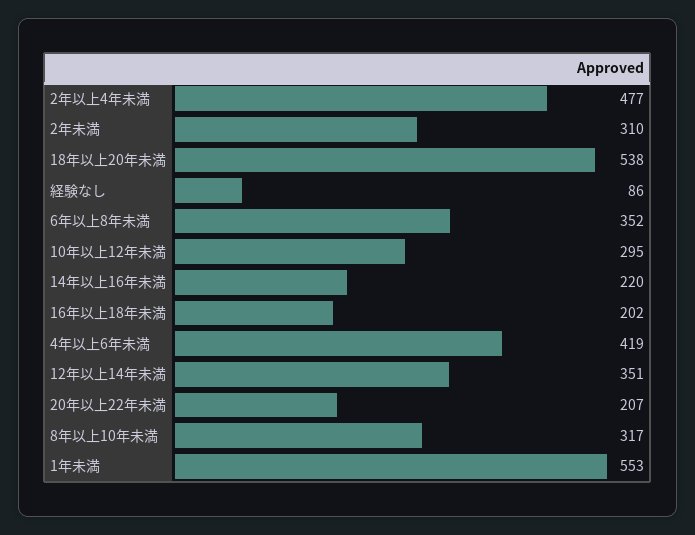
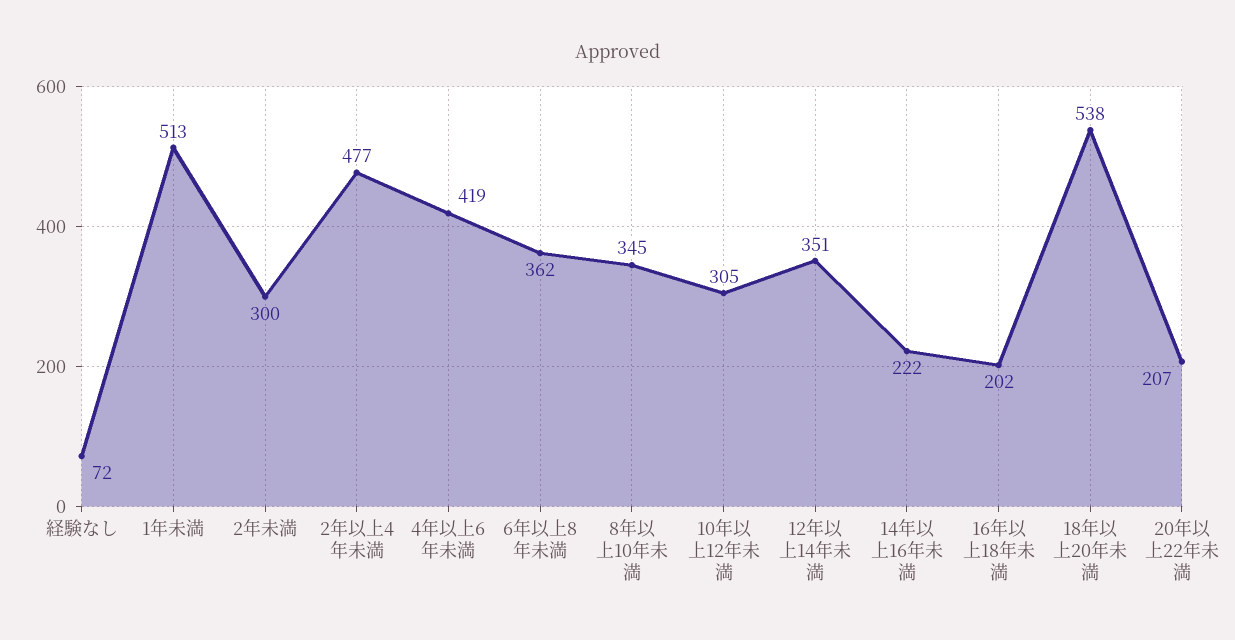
  {
    "2年以上4年未満": 477,
-   "2年未満": 310,
+   "2年未満": 300,
    "18年以上20年未満": 538,
-   "経験なし": 86,
+   "経験なし": 72,
-   "6年以上8年未満": 352,
+   "6年以上8年未満": 362,
-   "10年以上12年未満": 295,
+   "10年以上12年未満": 305,
-   "14年以上16年未満": 220,
+   "14年以上16年未満": 222,
    "16年以上18年未満": 202,
    "4年以上6年未満": 419,
    "12年以上14年未満": 351,
    "20年以上22年未満": 207,
-   "8年以上10年未満": 317,
+   "8年以上10年未満": 345,
-   "1年未満": 553
+   "1年未満": 513
  }

